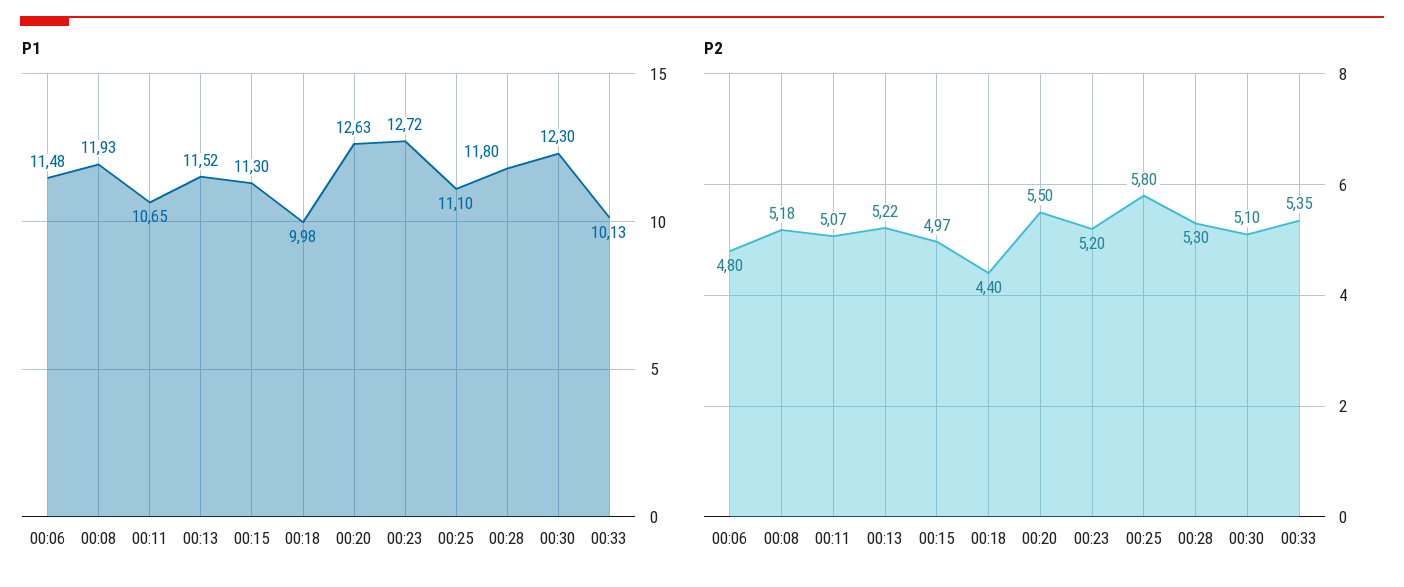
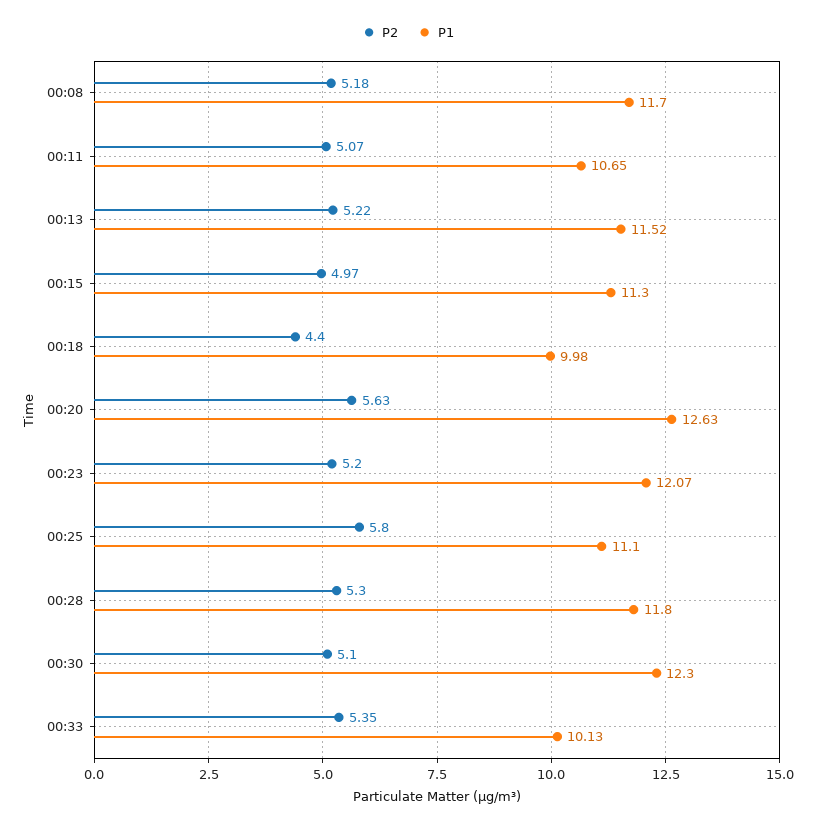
  {
    "P1": {
-     "00:06": 11.48,
-     "00:08": 11.93,
+     "00:08": 11.7,
      "00:11": 10.65,
      "00:13": 11.52,
      "00:15": 11.3,
      "00:18": 9.98,
      "00:20": 12.63,
-     "00:23": 12.72,
+     "00:23": 12.07,
      "00:25": 11.1,
      "00:28": 11.8,
      "00:30": 12.3,
      "00:33": 10.13
    },
    "P2": {
-     "00:06": 4.8,
      "00:08": 5.18,
      "00:11": 5.07,
      "00:13": 5.22,
      "00:15": 4.97,
      "00:18": 4.4,
-     "00:20": 5.5,
+     "00:20": 5.63,
      "00:23": 5.2,
      "00:25": 5.8,
      "00:28": 5.3,
      "00:30": 5.1,
      "00:33": 5.35
    }
  }

